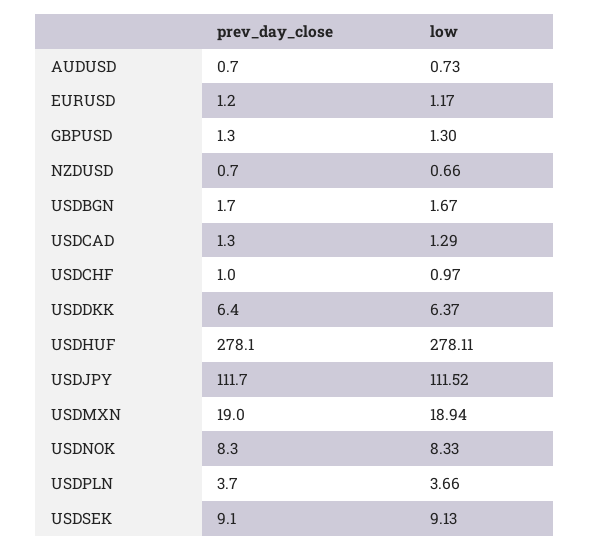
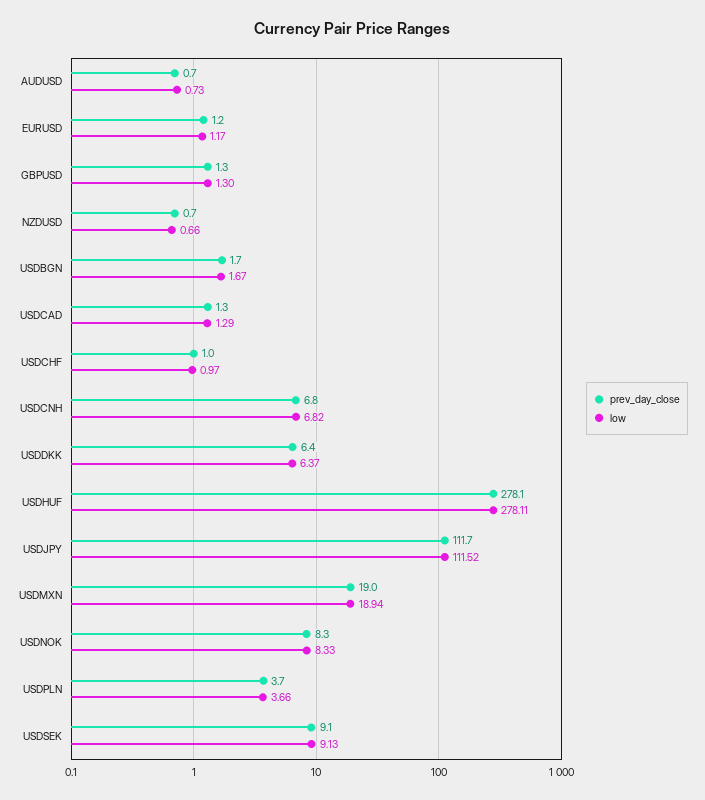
  {
    "prev_day_close": {
      "AUDUSD": 0.7,
      "EURUSD": 1.2,
      "GBPUSD": 1.3,
      "NZDUSD": 0.7,
      "USDBGN": 1.7,
      "USDCAD": 1.3,
      "USDCHF": 1,
      "USDDKK": 6.4,
      "USDHUF": 278.1,
      "USDJPY": 111.7,
      "USDMXN": 19,
      "USDNOK": 8.3,
      "USDPLN": 3.7,
-     "USDSEK": 9.1
+     "USDSEK": 9.1,
+     "USDCNH": 6.8
    },
    "low": {
      "AUDUSD": 0.73,
      "EURUSD": 1.17,
      "GBPUSD": 1.3,
      "NZDUSD": 0.66,
      "USDBGN": 1.67,
      "USDCAD": 1.29,
      "USDCHF": 0.97,
      "USDDKK": 6.37,
      "USDHUF": 278.11,
      "USDJPY": 111.52,
      "USDMXN": 18.94,
      "USDNOK": 8.33,
      "USDPLN": 3.66,
-     "USDSEK": 9.13
+     "USDSEK": 9.13,
+     "USDCNH": 6.82
    }
  }

